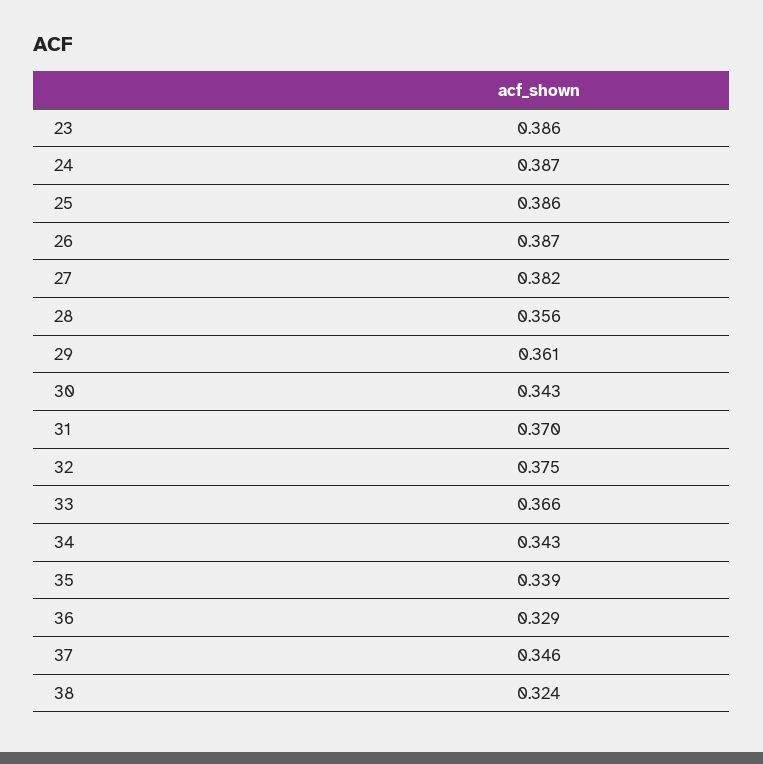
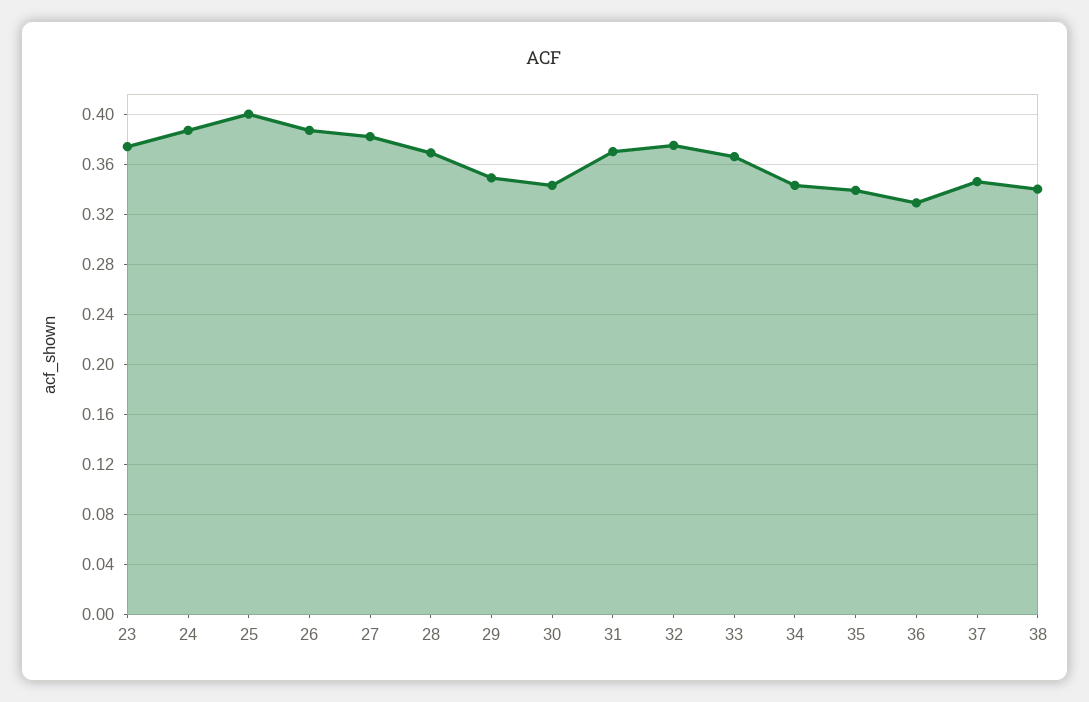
  {
-   "23": 0.386,
+   "23": 0.375,
    "24": 0.387,
-   "25": 0.386,
+   "25": 0.4,
    "26": 0.387,
    "27": 0.382,
-   "28": 0.356,
+   "28": 0.37,
-   "29": 0.361,
+   "29": 0.35,
    "30": 0.343,
    "31": 0.37,
    "32": 0.375,
    "33": 0.366,
    "34": 0.343,
    "35": 0.339,
    "36": 0.329,
    "37": 0.346,
-   "38": 0.324
+   "38": 0.34
  }

